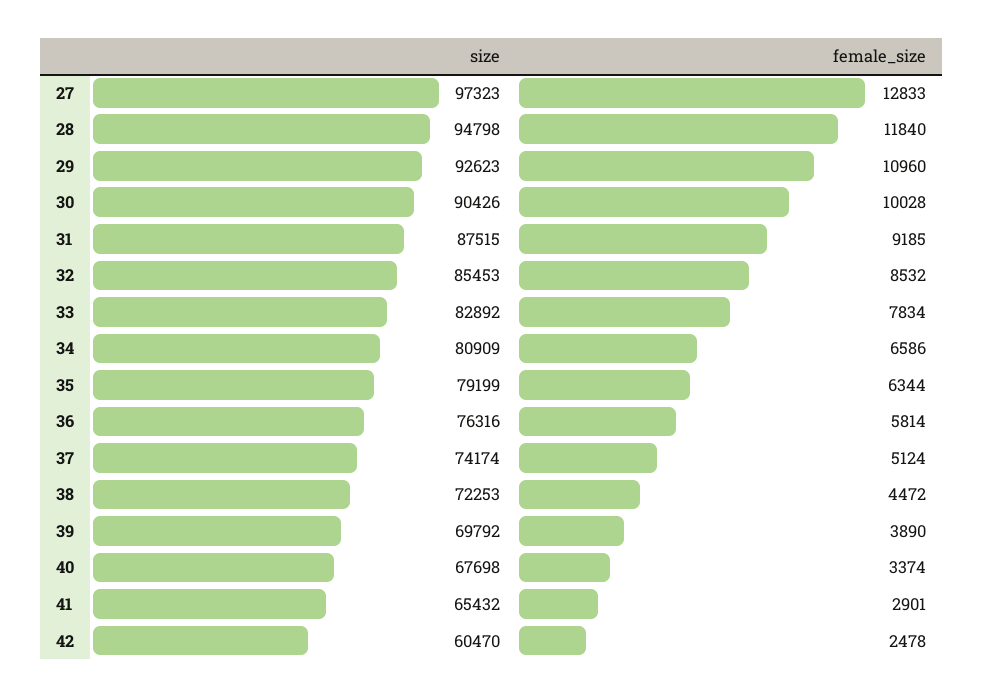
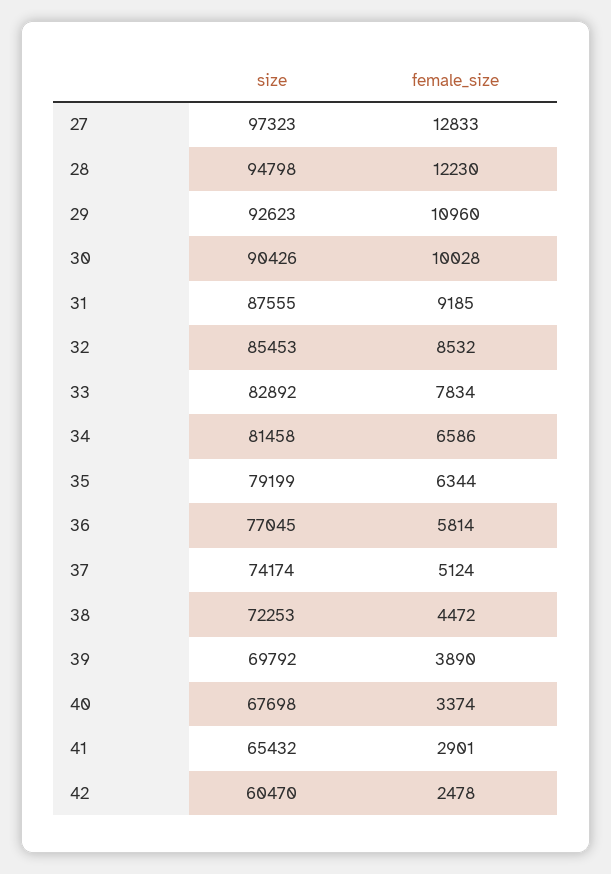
  {
    "size": {
      "27": 97323,
      "28": 94798,
      "29": 92623,
      "30": 90426,
-     "31": 87515,
+     "31": 87555,
      "32": 85453,
      "33": 82892,
-     "34": 80909,
+     "34": 81458,
      "35": 79199,
-     "36": 76316,
+     "36": 77045,
      "37": 74174,
      "38": 72253,
      "39": 69792,
      "40": 67698,
      "41": 65432,
      "42": 60470
    },
    "female_size": {
      "27": 12833,
-     "28": 11840,
+     "28": 12230,
      "29": 10960,
      "30": 10028,
      "31": 9185,
      "32": 8532,
      "33": 7834,
      "34": 6586,
      "35": 6344,
      "36": 5814,
      "37": 5124,
      "38": 4472,
      "39": 3890,
      "40": 3374,
      "41": 2901,
      "42": 2478
    }
  }

